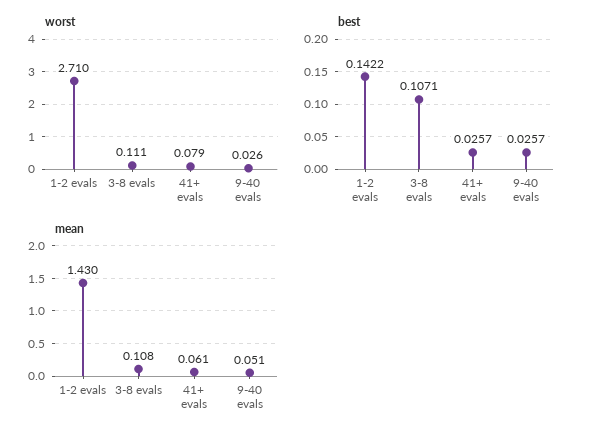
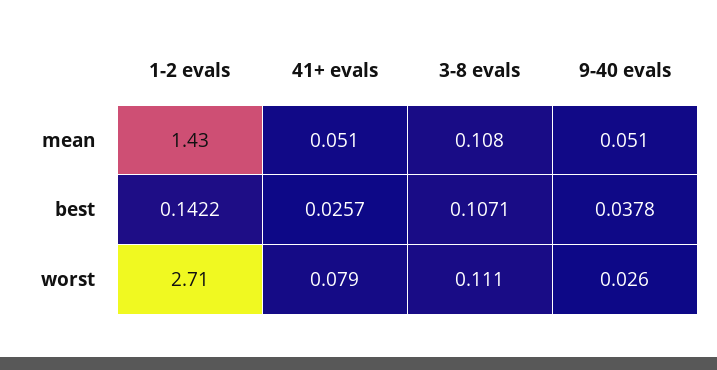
  {
    "worst": {
      "1-2 evals": 2.71,
      "3-8 evals": 0.111,
      "41+ evals": 0.079,
      "9-40 evals": 0.026
    },
    "best": {
      "1-2 evals": 0.1422,
      "3-8 evals": 0.1071,
      "41+ evals": 0.0257,
-     "9-40 evals": 0.0257
+     "9-40 evals": 0.0378
    },
    "mean": {
      "1-2 evals": 1.43,
      "3-8 evals": 0.108,
-     "41+ evals": 0.061,
+     "41+ evals": 0.051,
      "9-40 evals": 0.051
    }
  }

